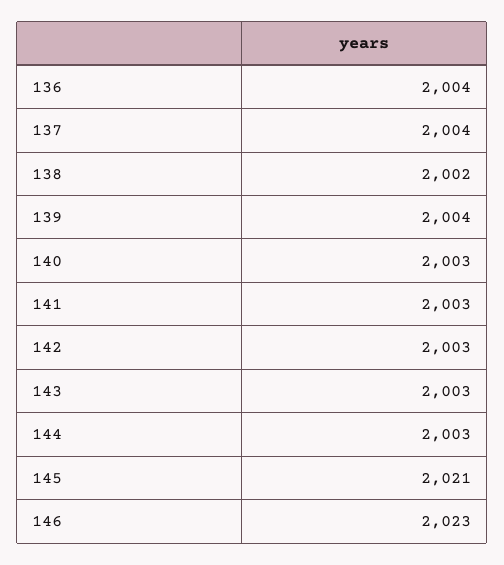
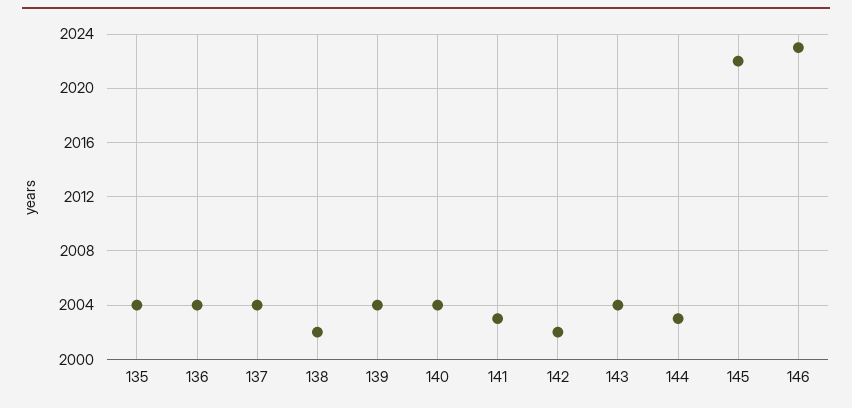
  {
    "136": 2004,
    "137": 2004,
    "138": 2002,
    "139": 2004,
-   "140": 2003,
+   "140": 2004,
    "141": 2003,
-   "142": 2003,
+   "142": 2002,
-   "143": 2003,
+   "143": 2004,
    "144": 2003,
-   "145": 2021,
+   "145": 2022,
-   "146": 2023
+   "146": 2023,
+   "135": 2004
  }

